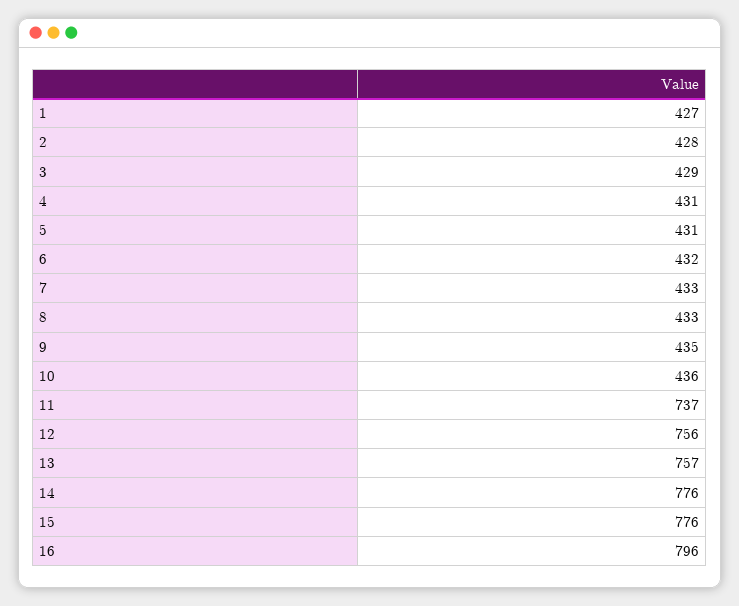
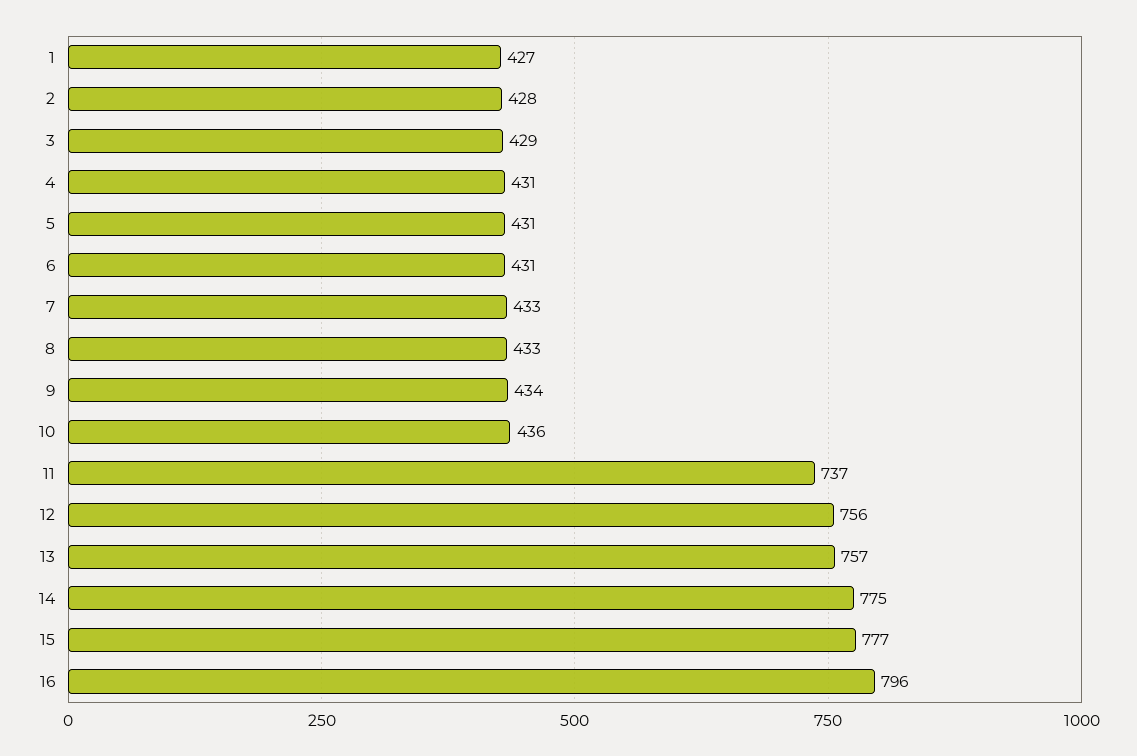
  {
    "1": 427,
    "2": 428,
    "3": 429,
    "4": 431,
    "5": 431,
-   "6": 432,
+   "6": 431,
    "7": 433,
    "8": 433,
-   "9": 435,
+   "9": 434,
    "10": 436,
    "11": 737,
    "12": 756,
    "13": 757,
-   "14": 776,
+   "14": 775,
-   "15": 776,
+   "15": 777,
    "16": 796
  }

